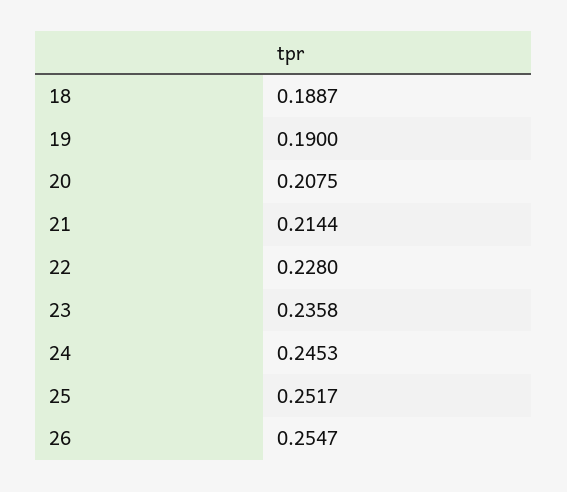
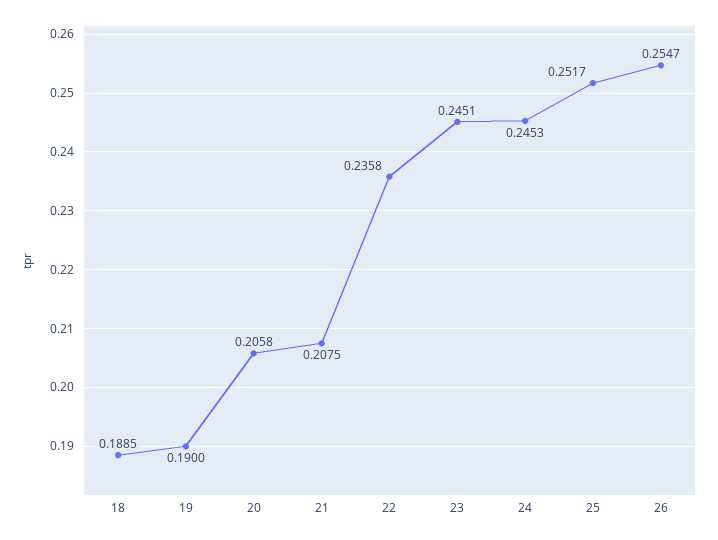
  {
-   "18": 0.1887,
+   "18": 0.1885,
    "19": 0.19,
-   "20": 0.2075,
+   "20": 0.2058,
-   "21": 0.2144,
+   "21": 0.2075,
-   "22": 0.228,
+   "22": 0.2358,
-   "23": 0.2358,
+   "23": 0.2451,
    "24": 0.2453,
    "25": 0.2517,
    "26": 0.2547
  }

